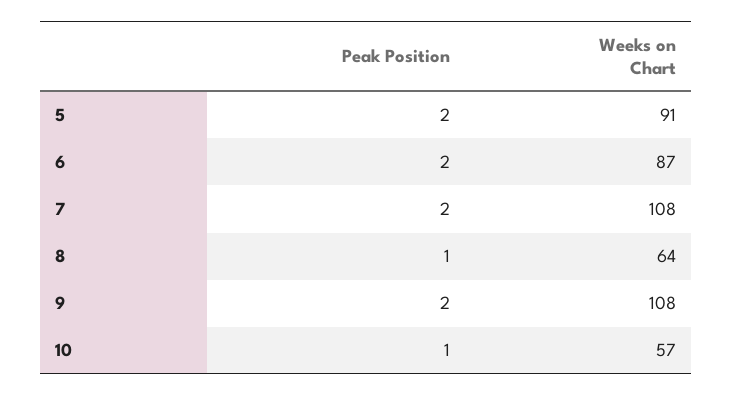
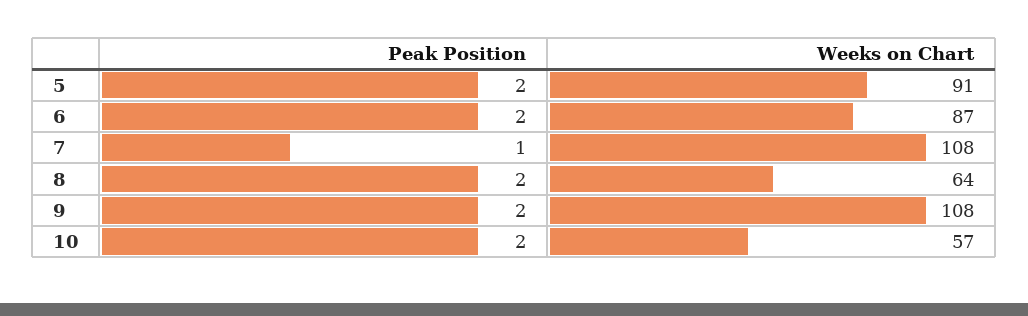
  {
    "Peak Position": {
      "5": 2,
      "6": 2,
-     "7": 2,
+     "7": 1,
-     "8": 1,
+     "8": 2,
      "9": 2,
-     "10": 1
+     "10": 2
    },
    "Weeks on Chart": {
      "5": 91,
      "6": 87,
      "7": 108,
      "8": 64,
      "9": 108,
      "10": 57
    }
  }

